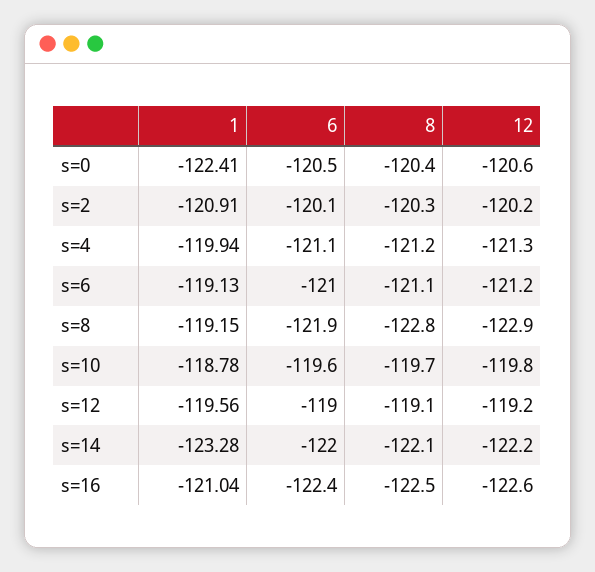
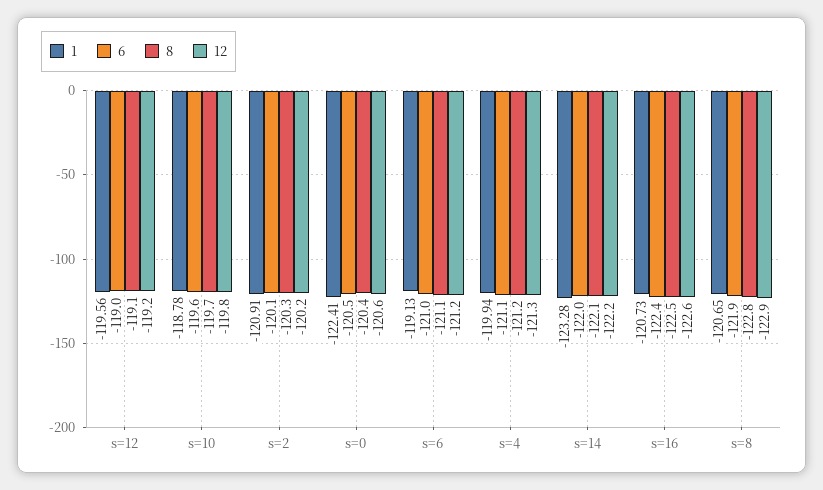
  {
    "1": {
      "s=0": -122.41,
      "s=2": -120.91,
      "s=4": -119.94,
      "s=6": -119.13,
-     "s=8": -119.15,
+     "s=8": -120.65,
      "s=10": -118.78,
      "s=12": -119.56,
      "s=14": -123.28,
-     "s=16": -121.04
+     "s=16": -120.73
    },
    "6": {
      "s=0": -120.5,
      "s=2": -120.1,
      "s=4": -121.1,
      "s=6": -121,
      "s=8": -121.9,
      "s=10": -119.6,
      "s=12": -119,
      "s=14": -122,
      "s=16": -122.4
    },
    "8": {
      "s=0": -120.4,
      "s=2": -120.3,
      "s=4": -121.2,
      "s=6": -121.1,
      "s=8": -122.8,
      "s=10": -119.7,
      "s=12": -119.1,
      "s=14": -122.1,
      "s=16": -122.5
    },
    "12": {
      "s=0": -120.6,
      "s=2": -120.2,
      "s=4": -121.3,
      "s=6": -121.2,
      "s=8": -122.9,
      "s=10": -119.8,
      "s=12": -119.2,
      "s=14": -122.2,
      "s=16": -122.6
    }
  }

